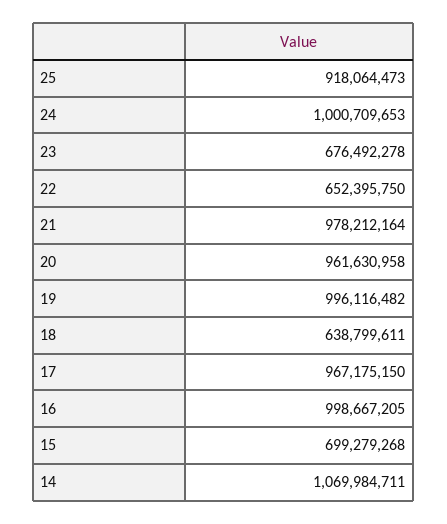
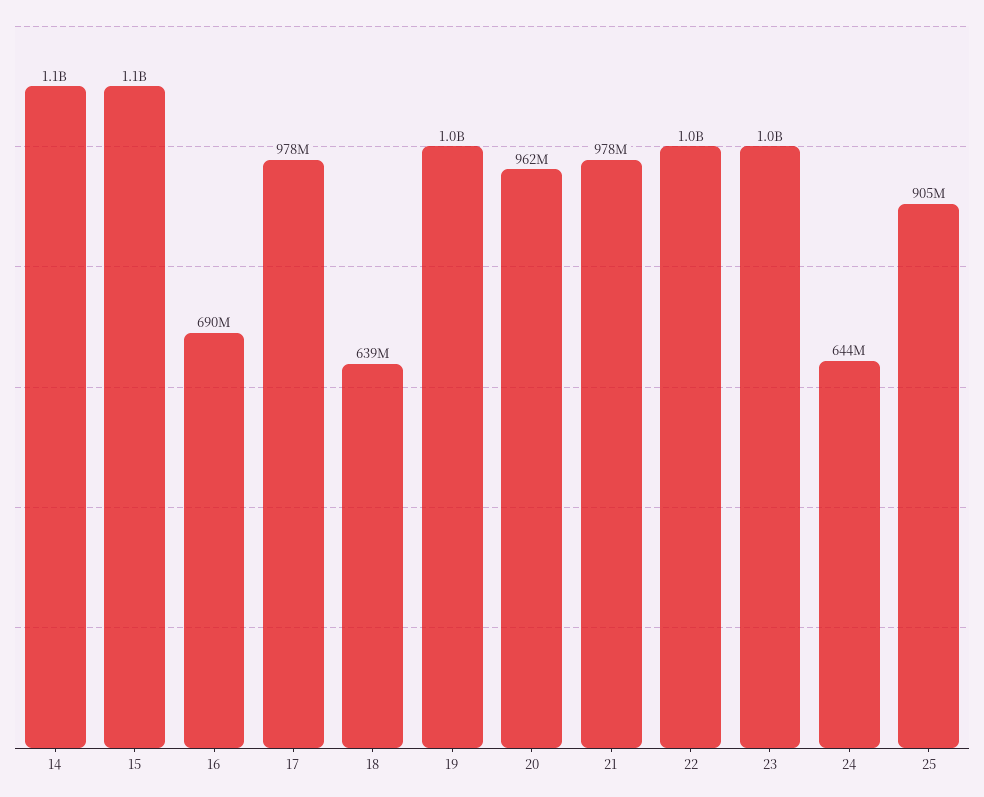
  {
-   "25": 918064473,
+   "25": 905000000,
-   "24": 1000709653,
+   "24": 644000000,
-   "23": 676492278,
+   "23": 1000000000,
-   "22": 652395750,
+   "22": 1000000000,
    "21": 978212164,
    "20": 961630958,
    "19": 996116482,
    "18": 638799611,
-   "17": 967175150,
+   "17": 978000000,
-   "16": 998667205,
+   "16": 690000000,
-   "15": 699279268,
+   "15": 1100000000,
    "14": 1069984711
  }

